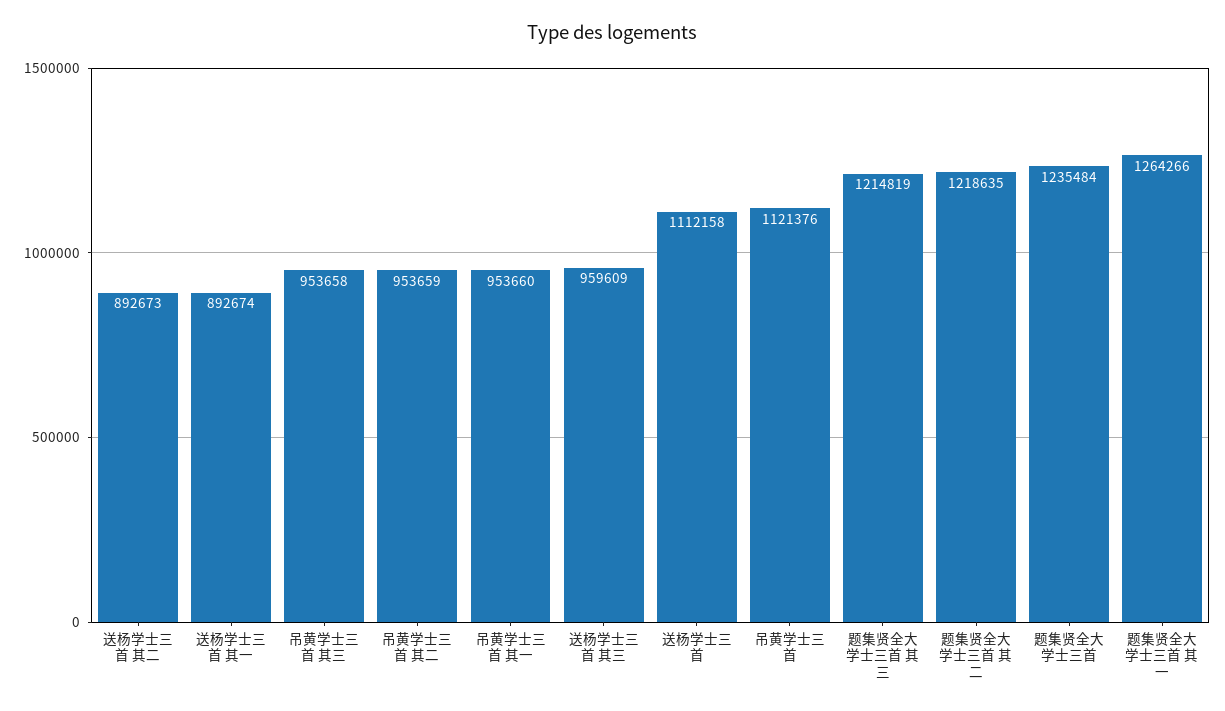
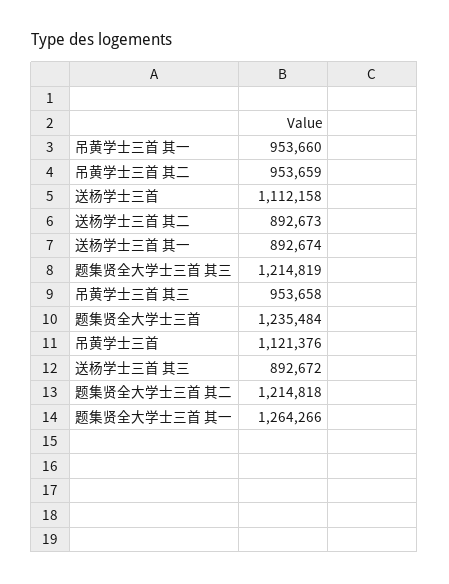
  {
    "送杨学士三首 其二": 892673,
    "送杨学士三首 其一": 892674,
    "吊黄学士三首 其三": 953658,
    "吊黄学士三首 其二": 953659,
    "吊黄学士三首 其一": 953660,
-   "送杨学士三首 其三": 959609,
+   "送杨学士三首 其三": 892672,
    "送杨学士三首": 1112158,
    "吊黄学士三首": 1121376,
    "题集贤全大学士三首 其三": 1214819,
-   "题集贤全大学士三首 其二": 1218635,
+   "题集贤全大学士三首 其二": 1214818,
    "题集贤全大学士三首": 1235484,
    "题集贤全大学士三首 其一": 1264266
  }

